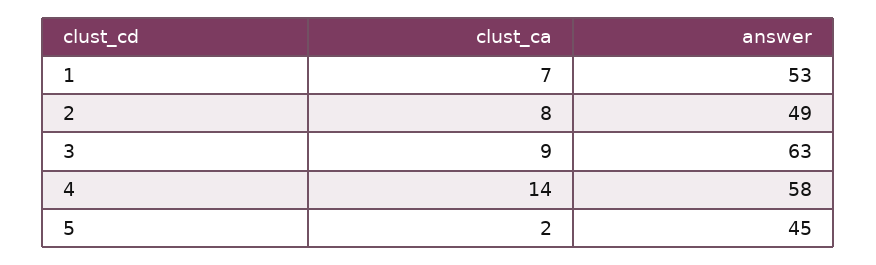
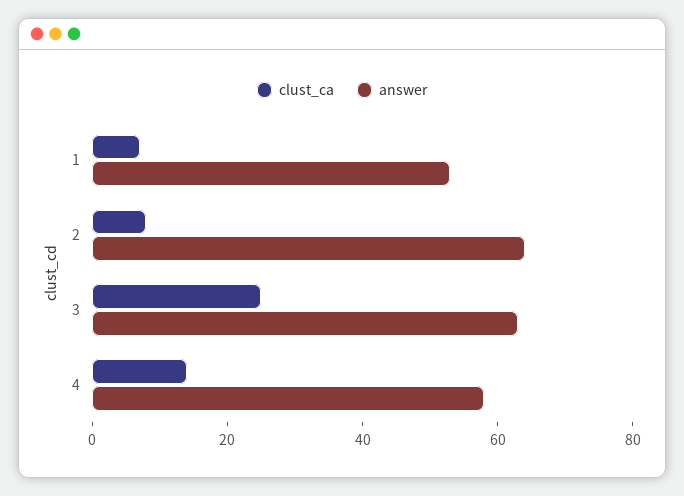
  {
    "clust_ca": {
      "1": 7,
      "2": 8,
-     "3": 9,
+     "3": 25,
-     "4": 14,
+     "4": 14
-     "5": 2
    },
    "answer": {
      "1": 53,
-     "2": 49,
+     "2": 65,
      "3": 63,
-     "4": 58,
+     "4": 58
-     "5": 45
    }
  }

